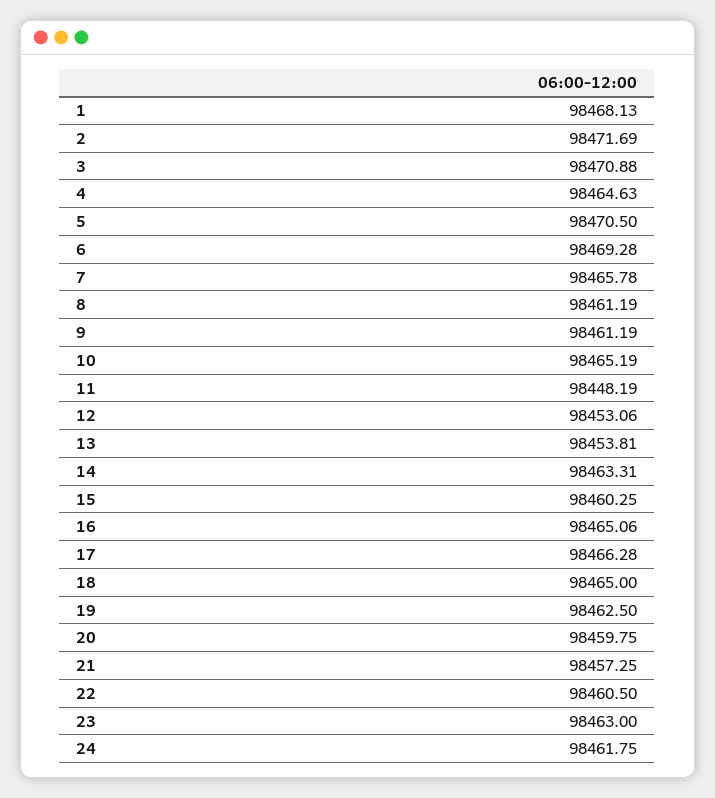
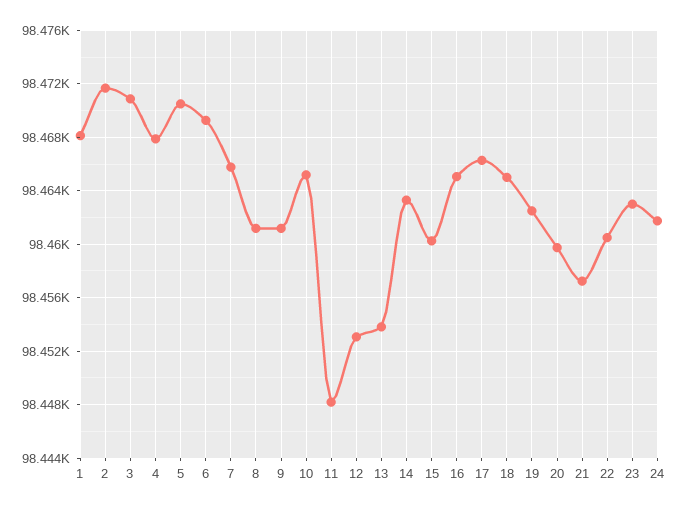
  {
    "1": 98468.13,
    "2": 98471.69,
    "3": 98470.88,
-   "4": 98464.63,
+   "4": 98468,
    "5": 98470.5,
    "6": 98469.28,
    "7": 98465.78,
    "8": 98461.19,
    "9": 98461.19,
    "10": 98465.19,
    "11": 98448.19,
    "12": 98453.06,
    "13": 98453.81,
    "14": 98463.31,
    "15": 98460.25,
    "16": 98465.06,
    "17": 98466.28,
    "18": 98465,
    "19": 98462.5,
    "20": 98459.75,
    "21": 98457.25,
    "22": 98460.5,
    "23": 98463,
    "24": 98461.75
  }

